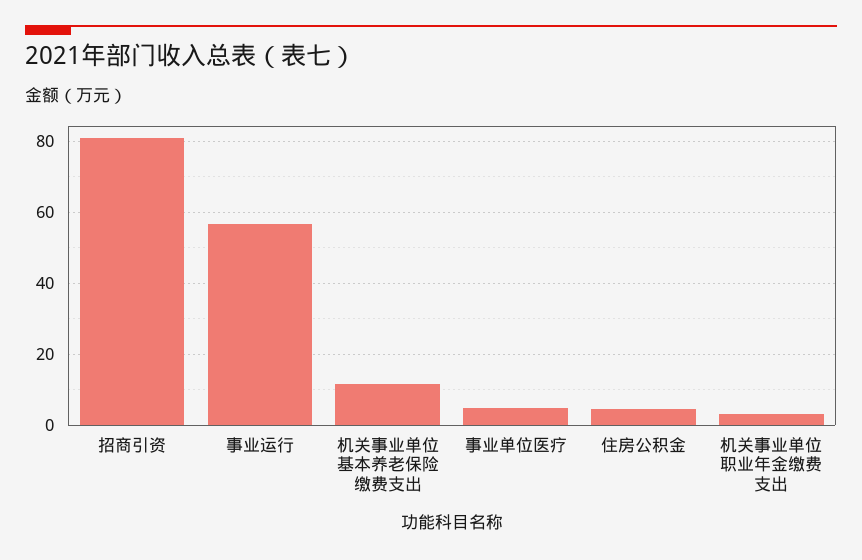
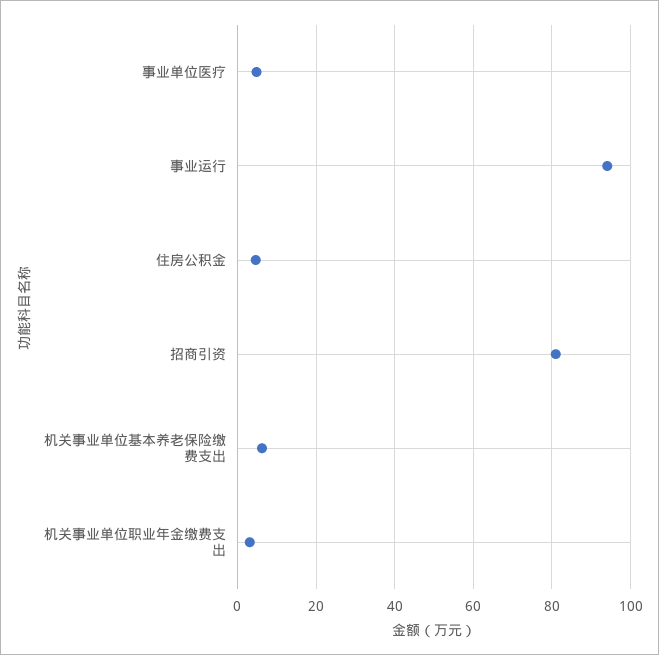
  {
    "招商引资": 82,
-   "事业运行": 56,
+   "事业运行": 94,
-   "机关事业单位基本养老保险缴费支出": 12,
+   "机关事业单位基本养老保险缴费支出": 6,
    "事业单位医疗": 4,
    "住房公积金": 4,
    "机关事业单位职业年金缴费支出": 4
  }

